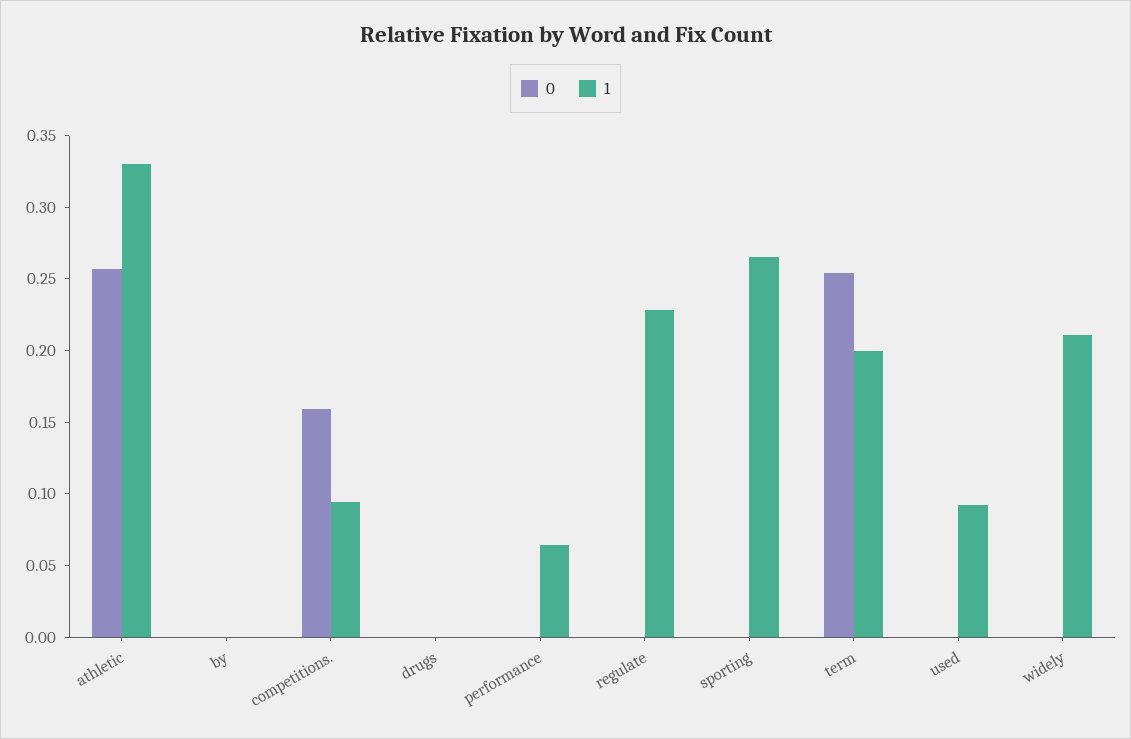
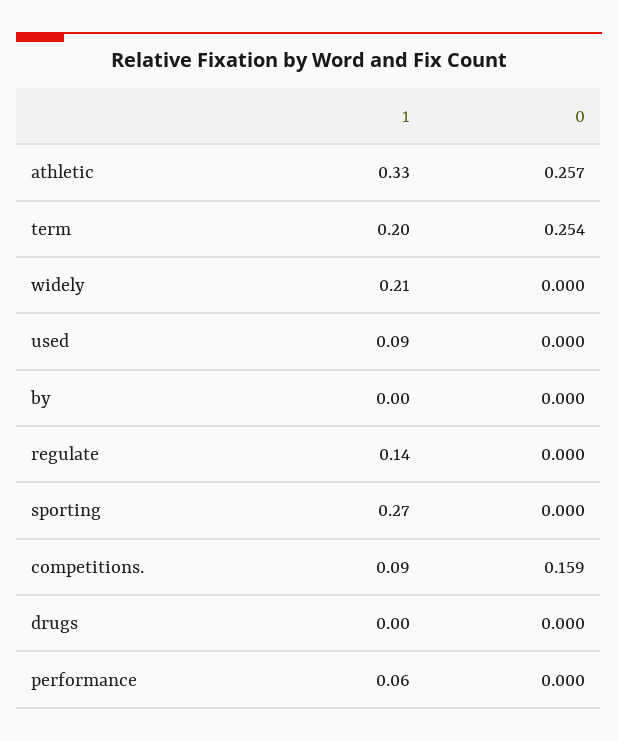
  {
    "0": {
      "athletic": 0.257,
      "by": 0,
      "competitions.": 0.159,
      "drugs": 0,
      "performance": 0,
      "regulate": 0,
      "sporting": 0,
      "term": 0.254,
      "used": 0,
      "widely": 0
    },
    "1": {
      "athletic": 0.33,
      "by": 0,
      "competitions.": 0.09,
      "drugs": 0,
      "performance": 0.06,
-     "regulate": 0.23,
+     "regulate": 0.14,
      "sporting": 0.27,
      "term": 0.2,
      "used": 0.09,
      "widely": 0.21
    }
  }

